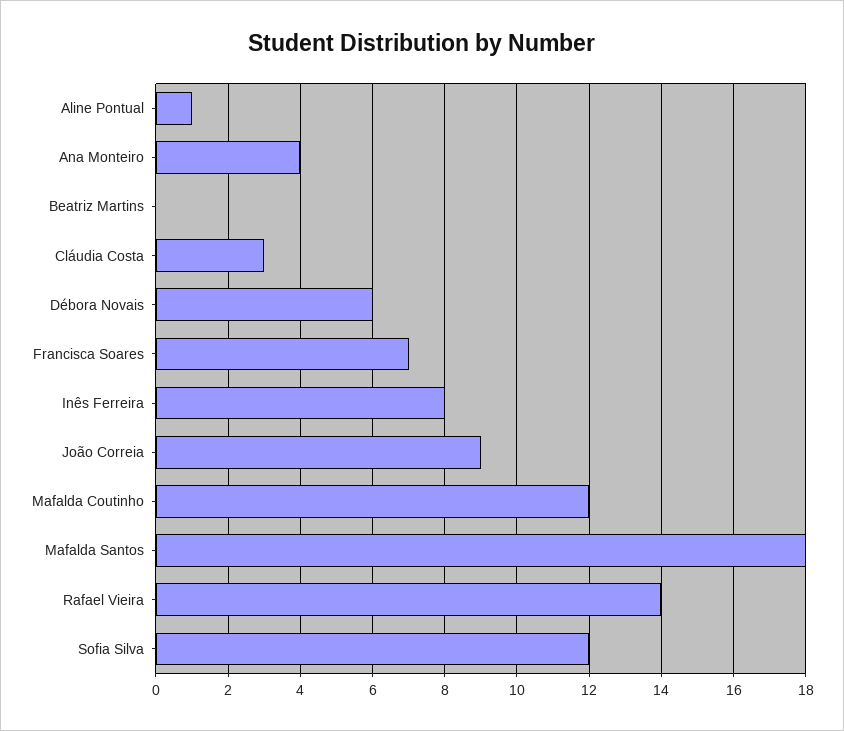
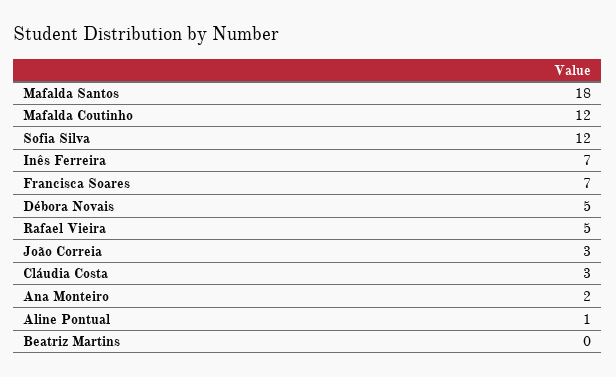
  {
    "Aline Pontual": 1,
-   "Ana Monteiro": 4,
+   "Ana Monteiro": 2,
    "Beatriz Martins": 0,
    "Cláudia Costa": 3,
-   "Débora Novais": 6,
+   "Débora Novais": 5,
    "Francisca Soares": 7,
-   "Inês Ferreira": 8,
+   "Inês Ferreira": 7,
-   "João Correia": 9,
+   "João Correia": 3,
    "Mafalda Coutinho": 12,
    "Mafalda Santos": 18,
-   "Rafael Vieira": 14,
+   "Rafael Vieira": 5,
    "Sofia Silva": 12
  }

